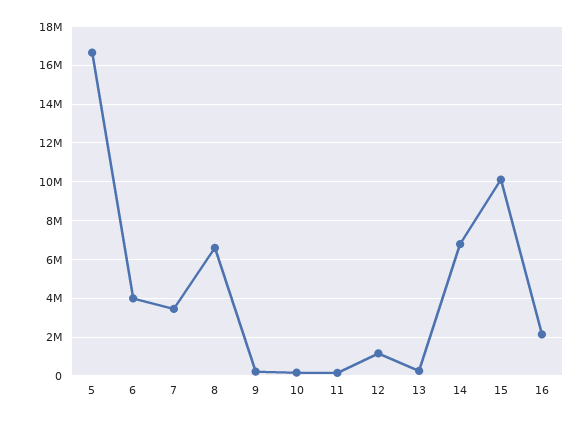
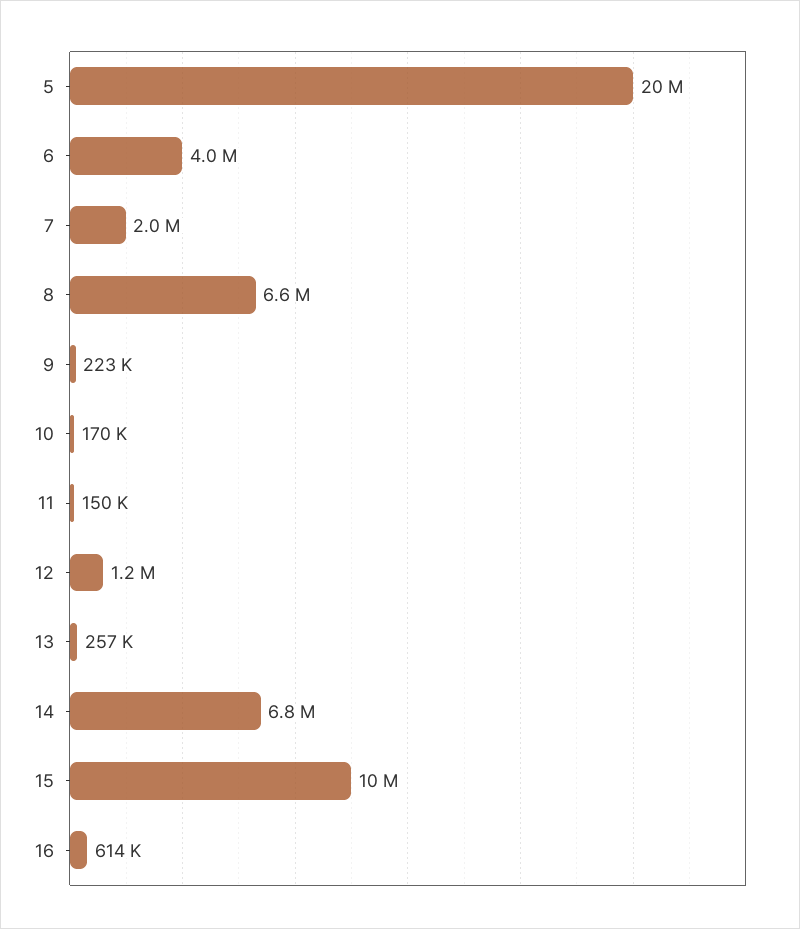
  {
-   "5": 16500000,
+   "5": 20000000,
    "6": 4000000,
-   "7": 3500000,
+   "7": 2000000,
    "8": 6600000,
    "9": 223000,
    "10": 170000,
    "11": 150000,
    "12": 1200000,
    "13": 257000,
    "14": 6800000,
    "15": 10000000,
-   "16": 2000000
+   "16": 614000
  }

